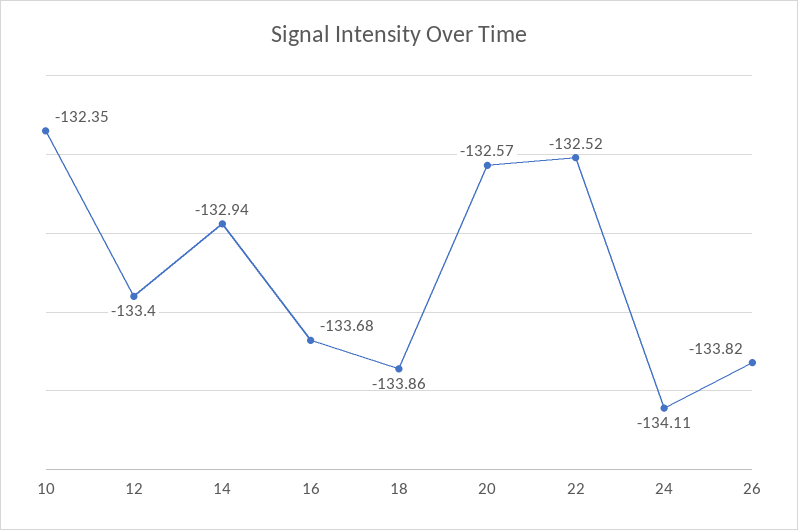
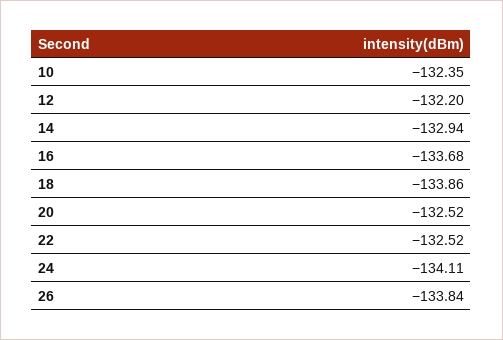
  {
    "10": -132.35,
-   "12": -133.4,
+   "12": -132.2,
    "14": -132.94,
    "16": -133.68,
    "18": -133.86,
-   "20": -132.57,
+   "20": -132.52,
    "22": -132.52,
    "24": -134.11,
-   "26": -133.82
+   "26": -133.84
  }

